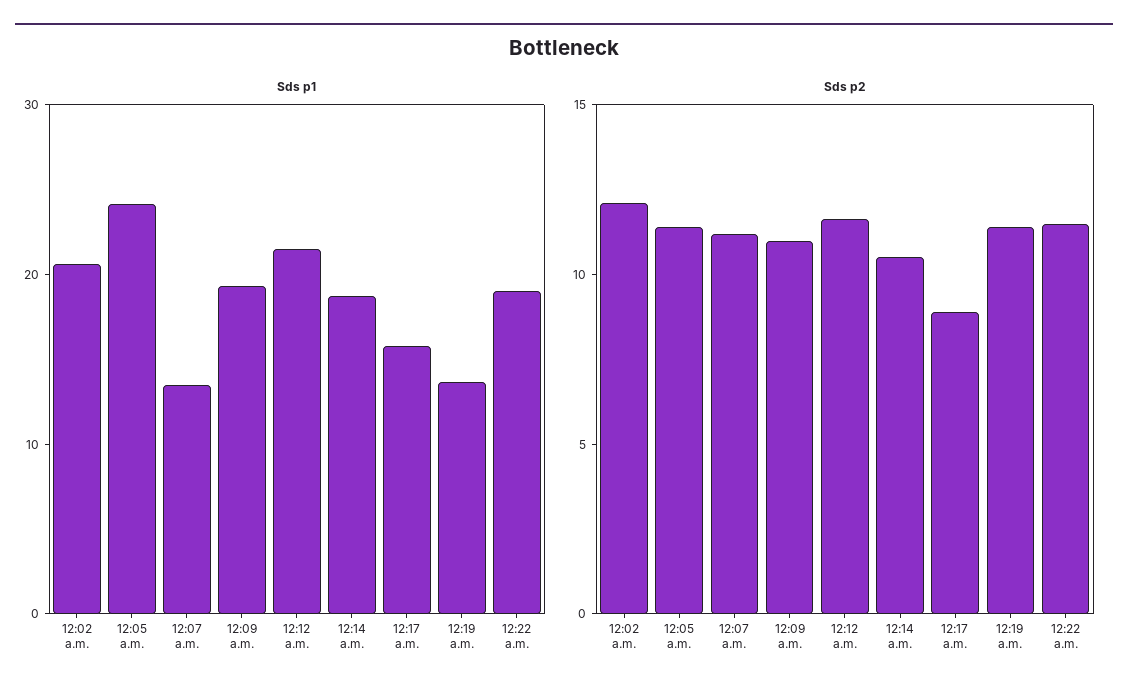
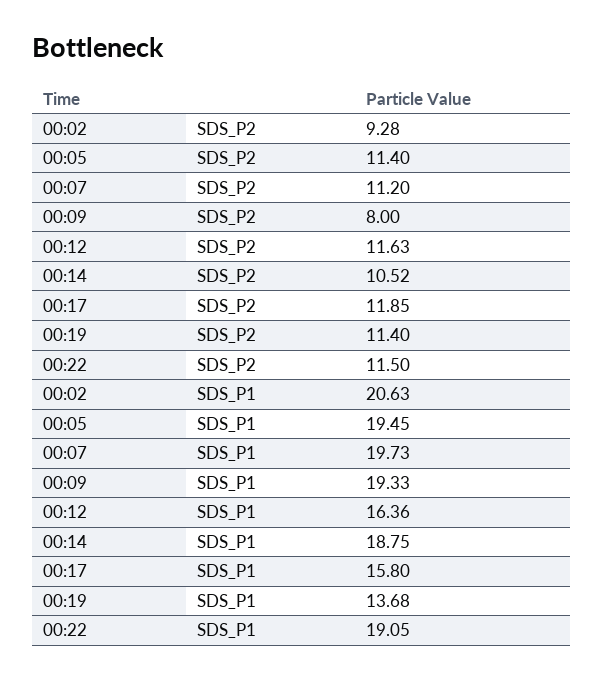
  {
    "Sds p1": {
      "12:02 a.m.": 20.63,
-     "12:05 a.m.": 24,
+     "12:05 a.m.": 19.45,
-     "12:07 a.m.": 14,
+     "12:07 a.m.": 19.73,
      "12:09 a.m.": 19.33,
-     "12:12 a.m.": 22,
+     "12:12 a.m.": 16.36,
      "12:14 a.m.": 18.75,
      "12:17 a.m.": 15.8,
      "12:19 a.m.": 13.68,
      "12:22 a.m.": 19.05
    },
    "Sds p2": {
-     "12:02 a.m.": 12,
+     "12:02 a.m.": 9.28,
      "12:05 a.m.": 11.4,
      "12:07 a.m.": 11.2,
-     "12:09 a.m.": 11,
+     "12:09 a.m.": 8,
      "12:12 a.m.": 11.63,
      "12:14 a.m.": 10.52,
-     "12:17 a.m.": 9,
+     "12:17 a.m.": 11.85,
      "12:19 a.m.": 11.4,
      "12:22 a.m.": 11.5
    }
  }

